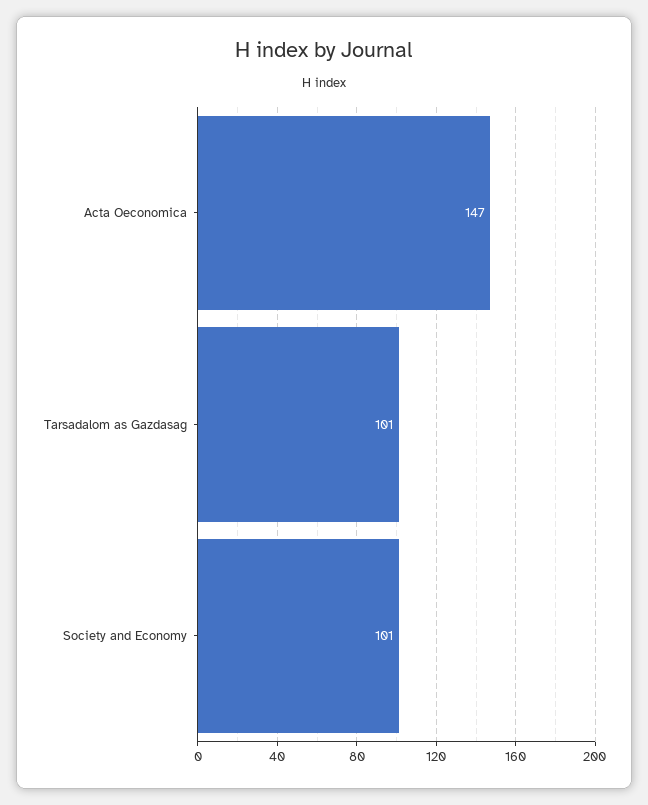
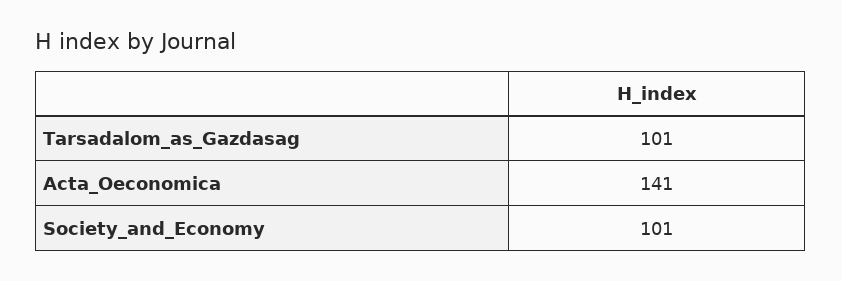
  {
-   "Acta Oeconomica": 147,
+   "Acta Oeconomica": 141,
    "Tarsadalom as Gazdasag": 101,
    "Society and Economy": 101
  }

